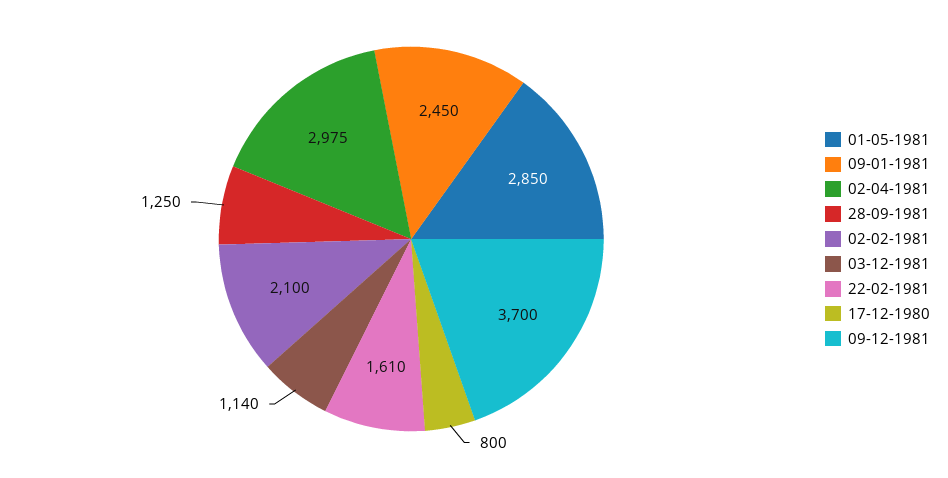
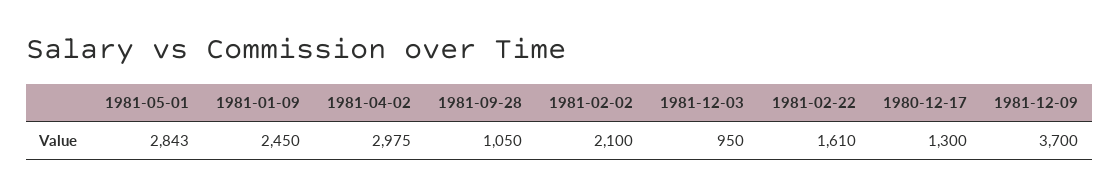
  {
-   "01-05-1981": 2850,
+   "01-05-1981": 2843,
    "09-01-1981": 2450,
    "02-04-1981": 2975,
-   "28-09-1981": 1250,
+   "28-09-1981": 1050,
    "02-02-1981": 2100,
-   "03-12-1981": 1140,
+   "03-12-1981": 950,
    "22-02-1981": 1610,
-   "17-12-1980": 800,
+   "17-12-1980": 1300,
    "09-12-1981": 3700
  }

